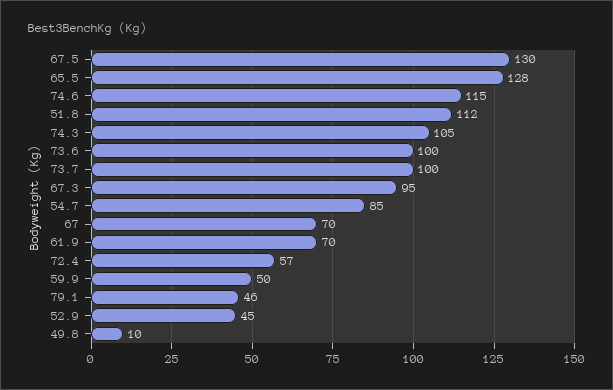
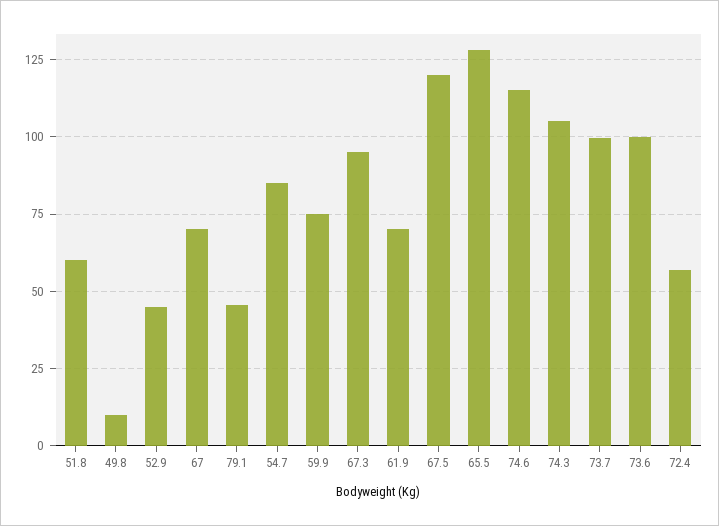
  {
-   "67.5": 130,
+   "67.5": 120,
    "65.5": 128,
    "74.6": 115,
-   "51.8": 112,
+   "51.8": 60,
    "74.3": 105,
    "73.6": 100,
    "73.7": 100,
    "67.3": 95,
    "54.7": 85,
    "67": 70,
    "61.9": 70,
    "72.4": 57,
-   "59.9": 50,
+   "59.9": 75,
    "79.1": 46,
    "52.9": 45,
    "49.8": 10
  }

